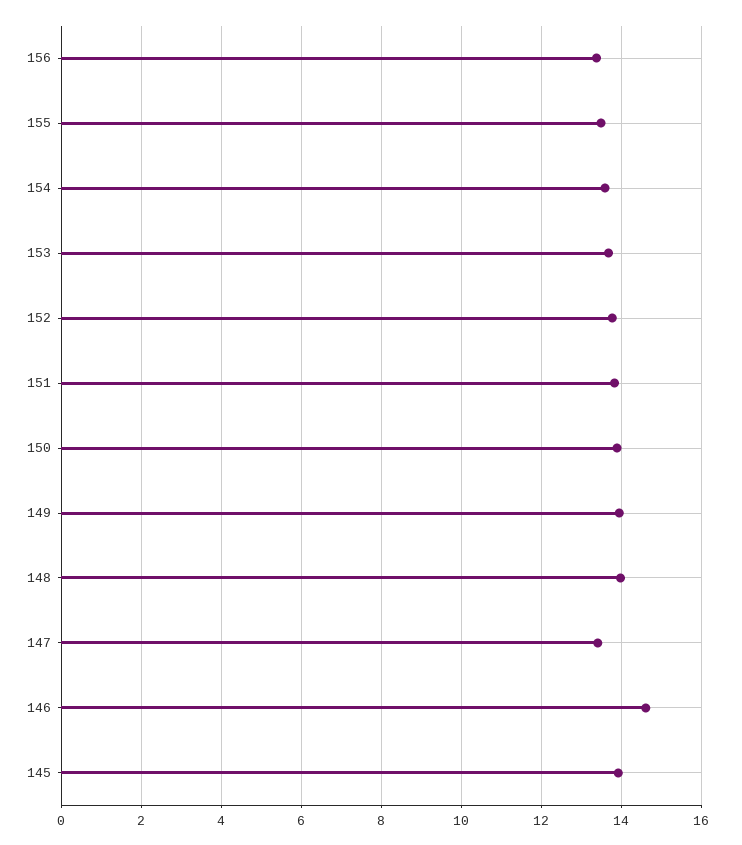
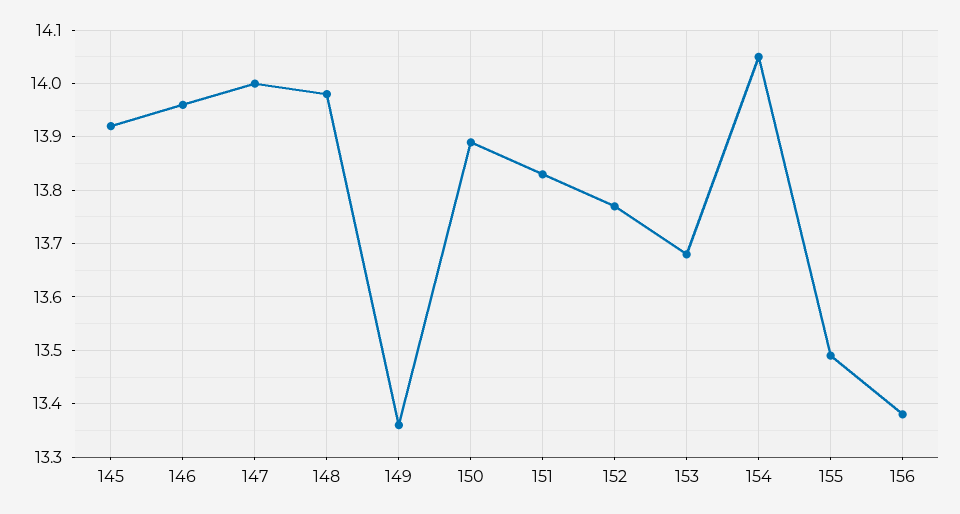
  {
    "156": 13.4,
    "155": 13.5,
-   "154": 13.6,
+   "154": 14.05,
    "153": 13.7,
    "152": 13.75,
    "151": 13.85,
    "150": 13.9,
-   "149": 14,
+   "149": 13.35,
    "148": 14,
-   "147": 13.4,
+   "147": 14,
-   "146": 14.6,
+   "146": 13.95,
    "145": 13.9
  }

